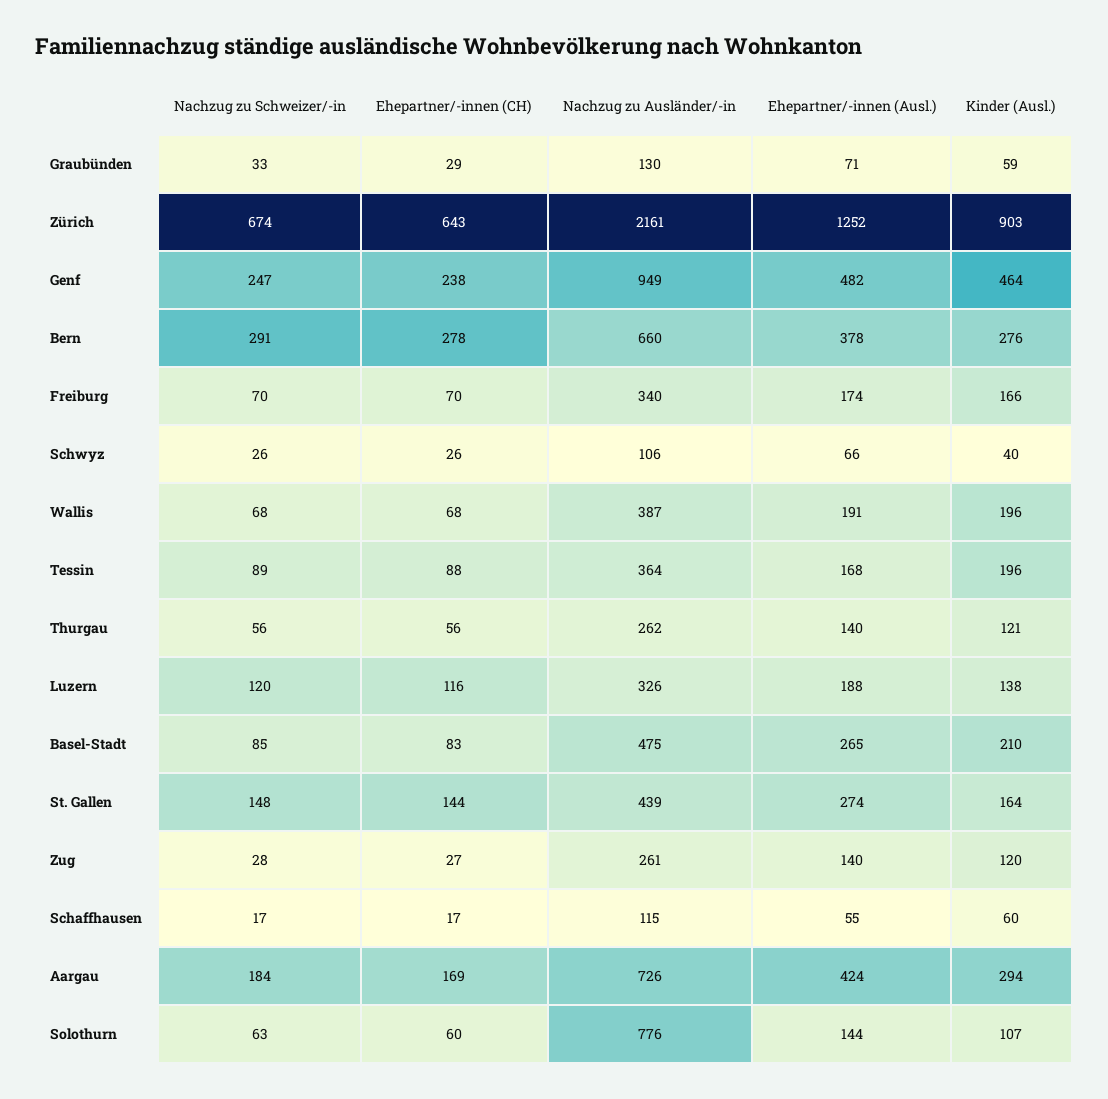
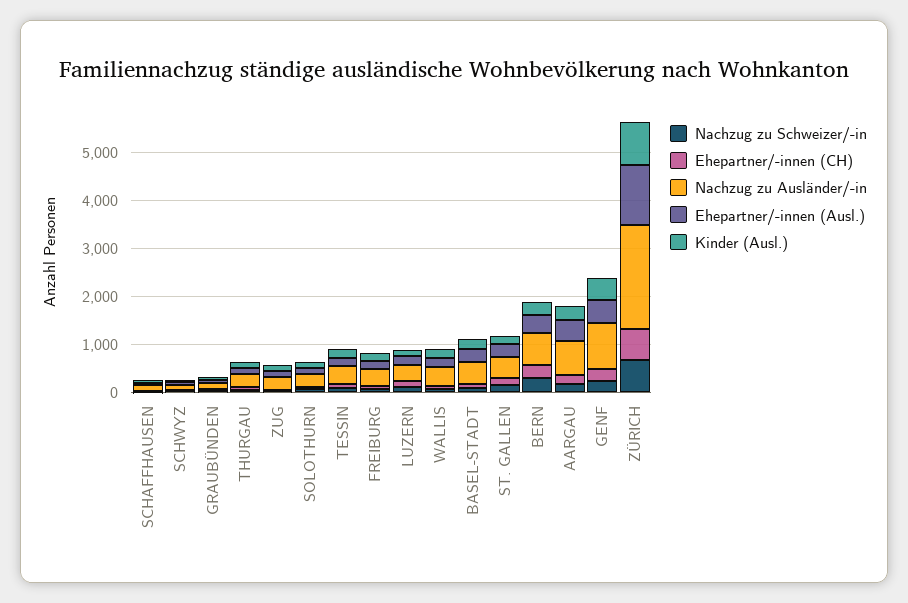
  {
    "Nachzug zu Schweizer/-in": {
      "Graubünden": 33,
      "Zürich": 674,
      "Genf": 247,
      "Bern": 291,
      "Freiburg": 70,
      "Schwyz": 26,
      "Wallis": 68,
      "Tessin": 89,
      "Thurgau": 56,
      "Luzern": 120,
      "Basel-Stadt": 85,
      "St. Gallen": 148,
      "Zug": 28,
      "Schaffhausen": 17,
      "Aargau": 184,
      "Solothurn": 63
    },
    "Ehepartner/-innen (CH)": {
      "Graubünden": 29,
      "Zürich": 643,
      "Genf": 238,
      "Bern": 278,
      "Freiburg": 70,
      "Schwyz": 26,
      "Wallis": 68,
      "Tessin": 88,
      "Thurgau": 56,
      "Luzern": 116,
      "Basel-Stadt": 83,
      "St. Gallen": 144,
      "Zug": 27,
      "Schaffhausen": 17,
      "Aargau": 169,
      "Solothurn": 60
    },
    "Nachzug zu Ausländer/-in": {
      "Graubünden": 130,
      "Zürich": 2161,
      "Genf": 949,
      "Bern": 660,
      "Freiburg": 340,
      "Schwyz": 106,
      "Wallis": 387,
      "Tessin": 364,
      "Thurgau": 262,
      "Luzern": 326,
      "Basel-Stadt": 475,
      "St. Gallen": 439,
      "Zug": 261,
      "Schaffhausen": 115,
      "Aargau": 726,
-     "Solothurn": 776
+     "Solothurn": 200
    },
    "Ehepartner/-innen (Ausl.)": {
      "Graubünden": 71,
      "Zürich": 1252,
      "Genf": 482,
      "Bern": 378,
      "Freiburg": 174,
      "Schwyz": 66,
      "Wallis": 191,
      "Tessin": 168,
      "Thurgau": 140,
      "Luzern": 188,
      "Basel-Stadt": 265,
      "St. Gallen": 274,
      "Zug": 140,
      "Schaffhausen": 55,
      "Aargau": 424,
      "Solothurn": 144
    },
    "Kinder (Ausl.)": {
      "Graubünden": 59,
      "Zürich": 903,
      "Genf": 464,
      "Bern": 276,
      "Freiburg": 166,
      "Schwyz": 40,
      "Wallis": 196,
      "Tessin": 196,
      "Thurgau": 121,
      "Luzern": 138,
      "Basel-Stadt": 210,
      "St. Gallen": 164,
      "Zug": 120,
      "Schaffhausen": 60,
      "Aargau": 294,
      "Solothurn": 107
    }
  }

